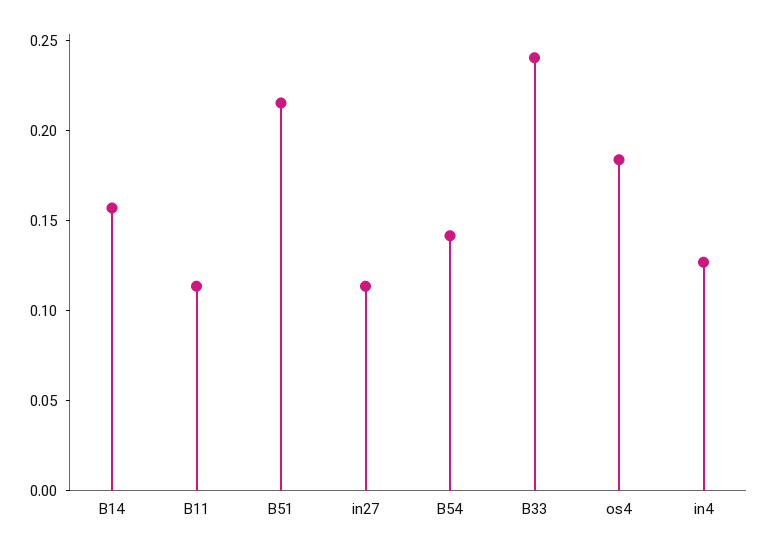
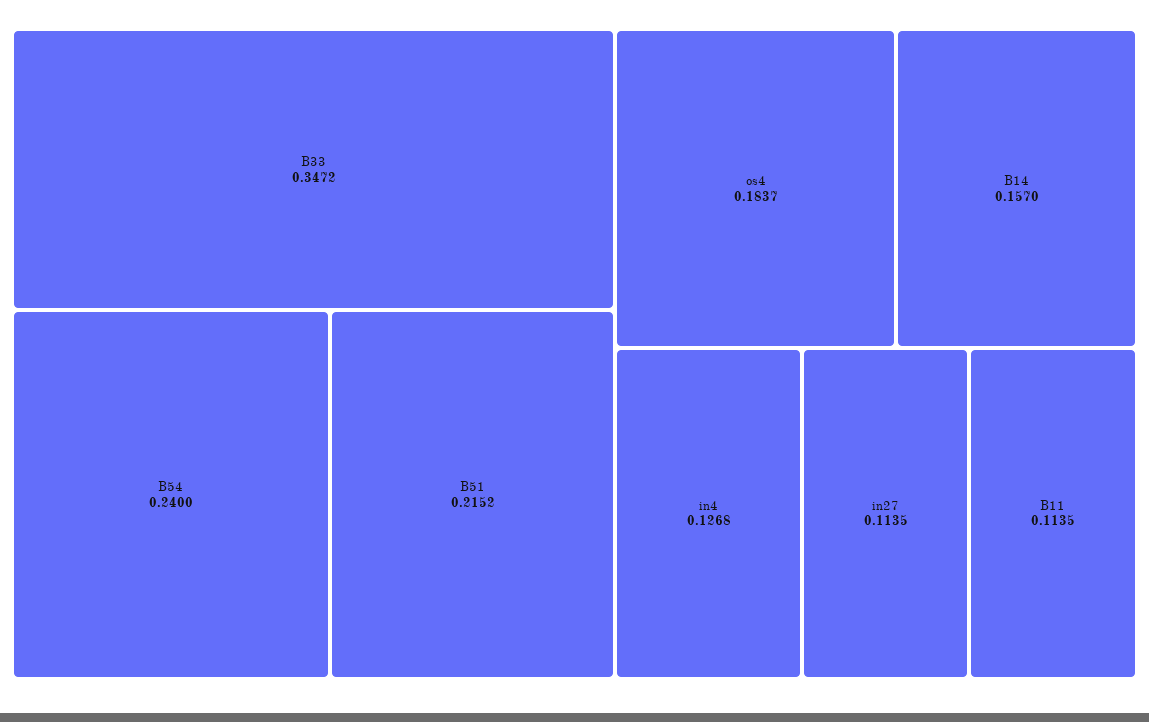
  {
    "B14": 0.157,
    "B11": 0.1135,
    "B51": 0.2152,
    "in27": 0.1135,
-   "B54": 0.14,
+   "B54": 0.24,
-   "B33": 0.24,
+   "B33": 0.3472,
    "os4": 0.1837,
    "in4": 0.1268
  }

